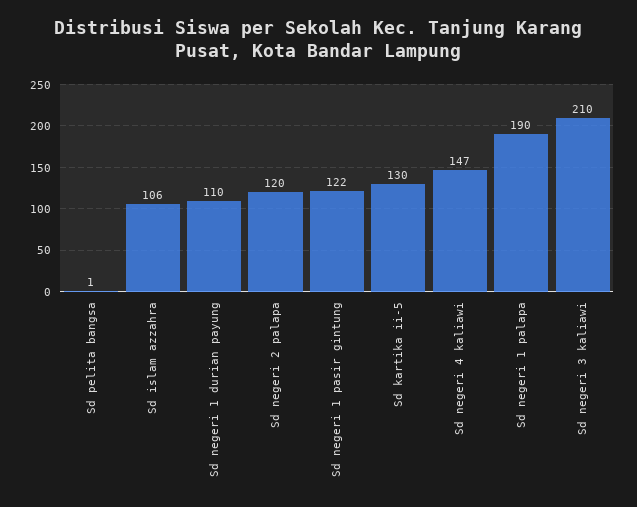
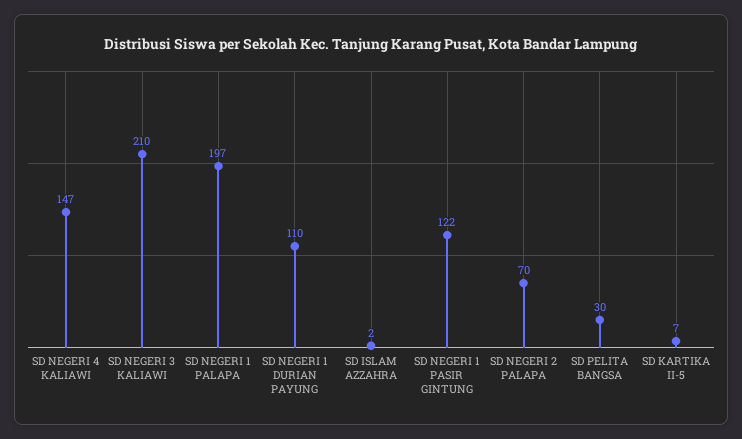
  {
-   "Sd pelita bangsa": 1,
+   "Sd pelita bangsa": 30,
-   "Sd islam azzahra": 106,
+   "Sd islam azzahra": 2,
    "Sd negeri 1 durian payung": 110,
-   "Sd negeri 2 palapa": 120,
+   "Sd negeri 2 palapa": 70,
    "Sd negeri 1 pasir gintung": 122,
-   "Sd kartika ii-5": 130,
+   "Sd kartika ii-5": 7,
    "Sd negeri 4 kaliawi": 147,
-   "Sd negeri 1 palapa": 190,
+   "Sd negeri 1 palapa": 197,
    "Sd negeri 3 kaliawi": 210
  }

